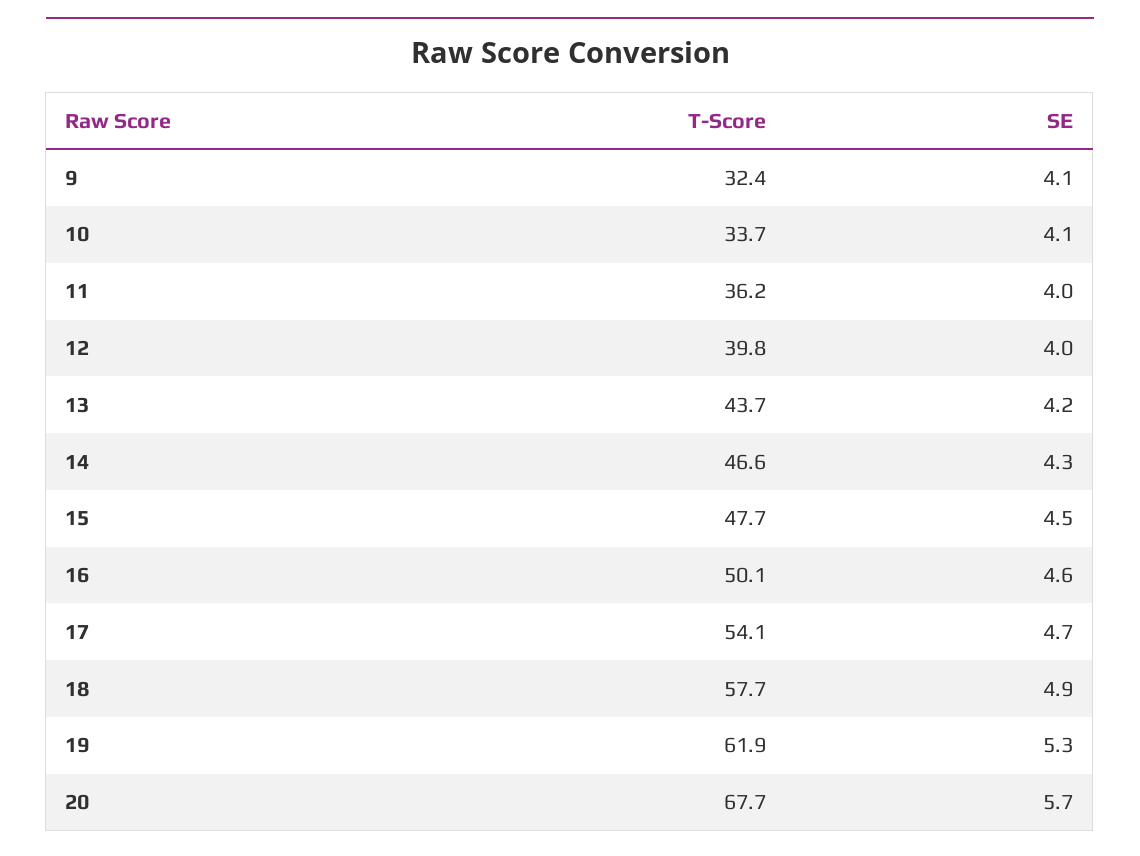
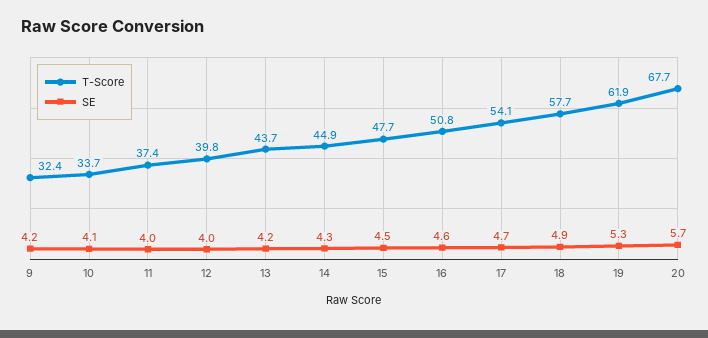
  {
    "T-Score": {
      "9": 32.4,
      "10": 33.7,
-     "11": 36.2,
+     "11": 37.4,
      "12": 39.8,
      "13": 43.7,
-     "14": 46.6,
+     "14": 44.9,
      "15": 47.7,
-     "16": 50.1,
+     "16": 50.8,
      "17": 54.1,
      "18": 57.7,
      "19": 61.9,
      "20": 67.7
    },
    "SE": {
-     "9": 4.1,
+     "9": 4.2,
      "10": 4.1,
      "11": 4,
      "12": 4,
      "13": 4.2,
      "14": 4.3,
      "15": 4.5,
      "16": 4.6,
      "17": 4.7,
      "18": 4.9,
      "19": 5.3,
      "20": 5.7
    }
  }

